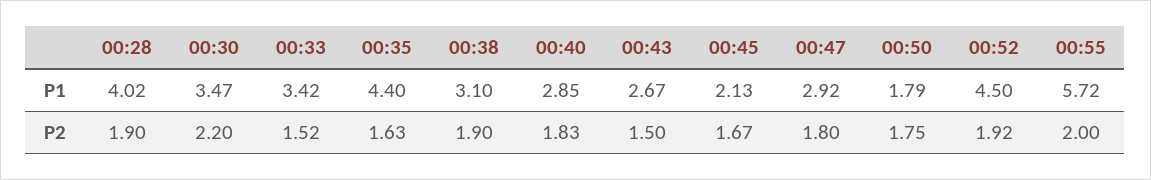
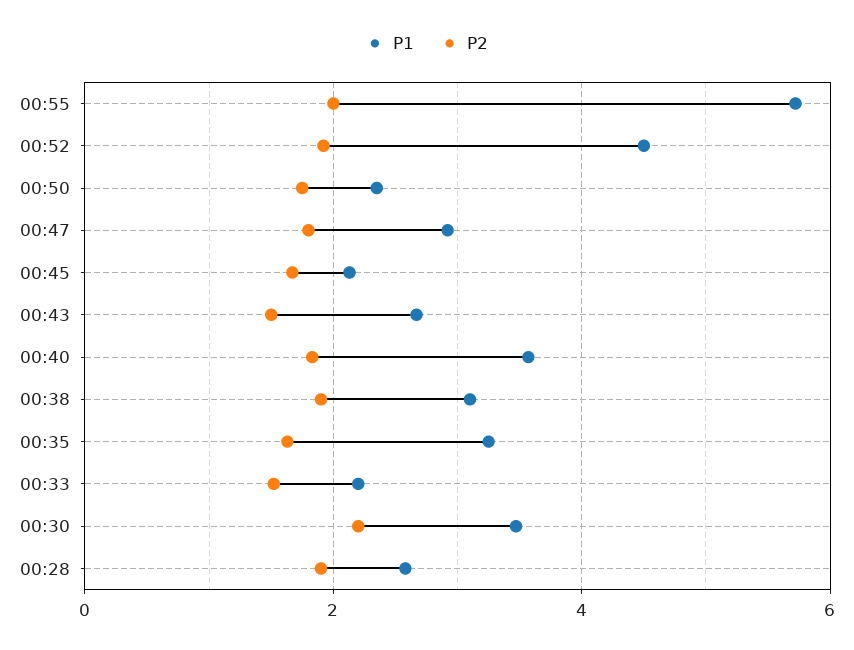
  {
    "P1": {
-     "00:28": 4.02,
+     "00:28": 2.6,
      "00:30": 3.47,
-     "00:33": 3.42,
+     "00:33": 2.2,
-     "00:35": 4.4,
+     "00:35": 3.2,
      "00:38": 3.1,
-     "00:40": 2.85,
+     "00:40": 3.6,
      "00:43": 2.67,
      "00:45": 2.13,
      "00:47": 2.92,
-     "00:50": 1.79,
+     "00:50": 2.4,
      "00:52": 4.5,
      "00:55": 5.72
    },
    "P2": {
      "00:28": 1.9,
      "00:30": 2.2,
      "00:33": 1.52,
      "00:35": 1.63,
      "00:38": 1.9,
      "00:40": 1.83,
      "00:43": 1.5,
      "00:45": 1.67,
      "00:47": 1.8,
      "00:50": 1.75,
      "00:52": 1.92,
      "00:55": 2
    }
  }

